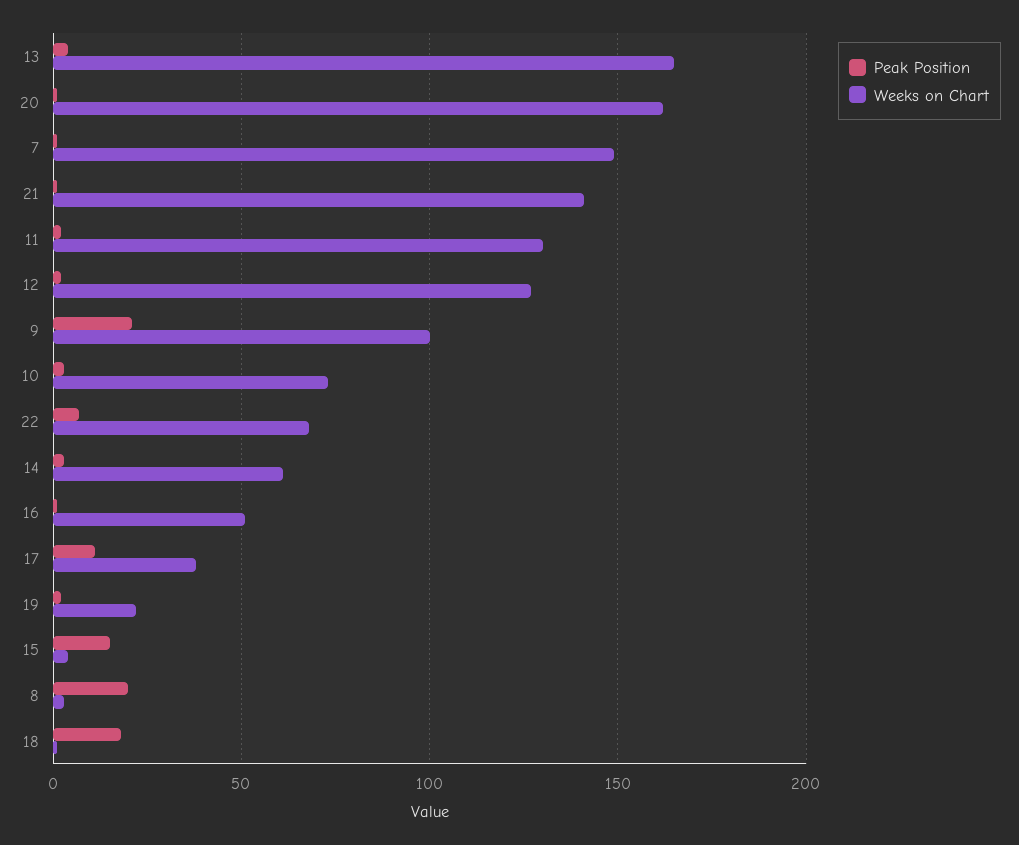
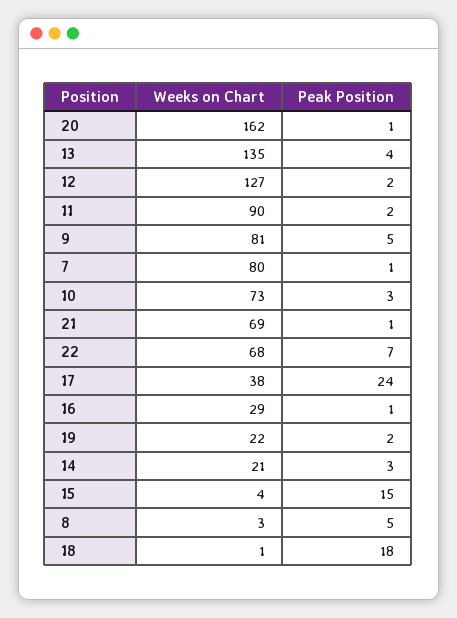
  {
    "Peak Position": {
      "13": 4,
      "20": 1,
      "7": 1,
      "21": 1,
      "11": 2,
      "12": 2,
-     "9": 20,
+     "9": 5,
      "10": 3,
      "22": 7,
      "14": 3,
      "16": 1,
-     "17": 10,
+     "17": 24,
      "19": 2,
      "15": 15,
-     "8": 20,
+     "8": 5,
      "18": 18
    },
    "Weeks on Chart": {
-     "13": 165,
+     "13": 135,
      "20": 162,
-     "7": 150,
+     "7": 80,
-     "21": 140,
+     "21": 69,
-     "11": 130,
+     "11": 90,
      "12": 127,
-     "9": 100,
+     "9": 81,
      "10": 73,
      "22": 68,
-     "14": 60,
+     "14": 21,
-     "16": 50,
+     "16": 29,
      "17": 38,
      "19": 22,
      "15": 4,
      "8": 3,
      "18": 1
    }
  }

